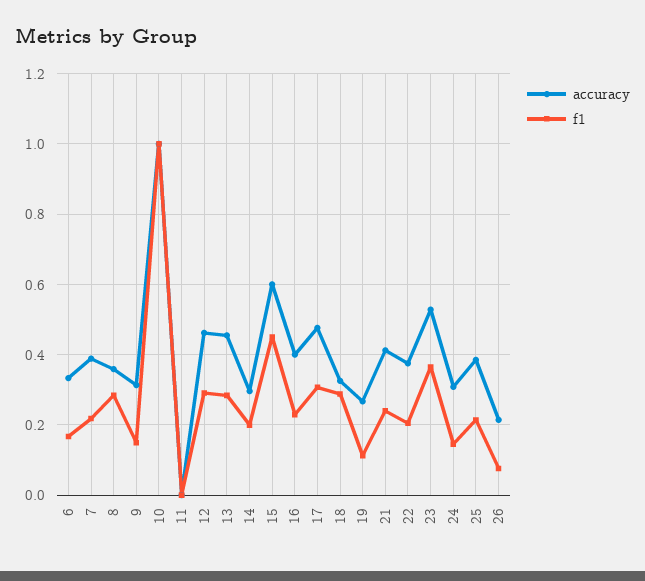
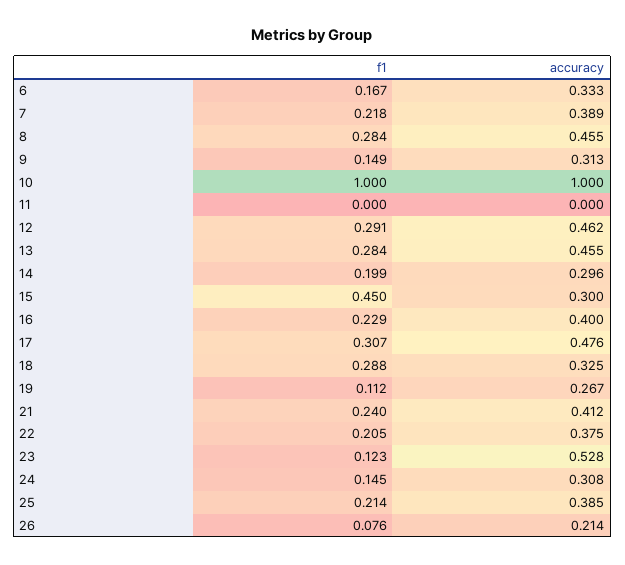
  {
    "accuracy": {
      "6": 0.333,
      "7": 0.389,
-     "8": 0.36,
+     "8": 0.455,
      "9": 0.313,
      "10": 1,
      "11": 0,
      "12": 0.462,
      "13": 0.455,
      "14": 0.296,
-     "15": 0.6,
+     "15": 0.3,
      "16": 0.4,
      "17": 0.476,
      "18": 0.325,
      "19": 0.267,
      "21": 0.412,
      "22": 0.375,
      "23": 0.528,
      "24": 0.308,
      "25": 0.385,
      "26": 0.214
    },
    "f1": {
      "6": 0.167,
      "7": 0.218,
      "8": 0.284,
      "9": 0.149,
      "10": 1,
      "11": 0,
      "12": 0.291,
      "13": 0.284,
      "14": 0.199,
      "15": 0.45,
      "16": 0.229,
      "17": 0.307,
      "18": 0.288,
      "19": 0.112,
      "21": 0.24,
      "22": 0.205,
-     "23": 0.36,
+     "23": 0.123,
      "24": 0.145,
      "25": 0.214,
      "26": 0.076
    }
  }

